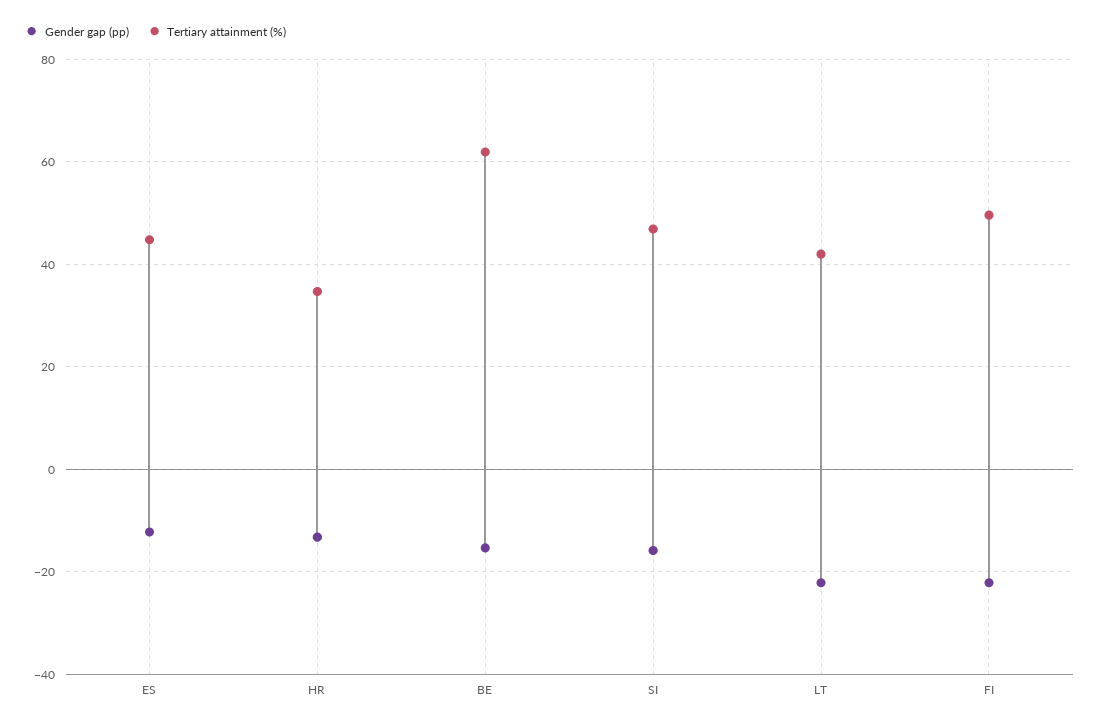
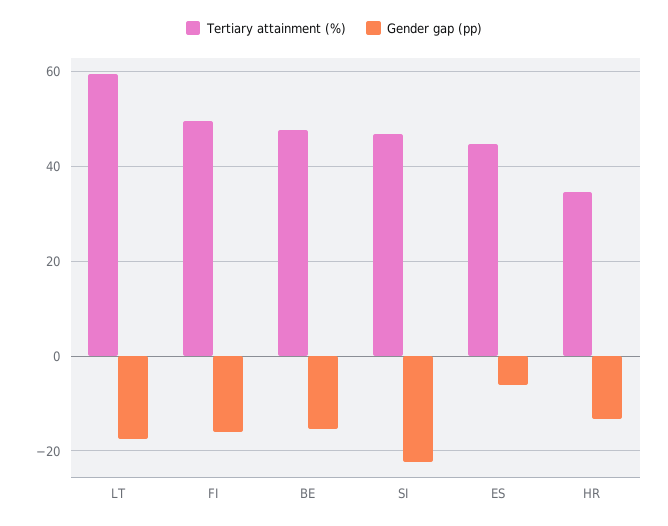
  {
    "Gender gap (pp)": {
-     "ES": -12,
+     "ES": -6,
      "HR": -14,
      "BE": -16,
-     "SI": -16,
+     "SI": -22,
-     "LT": -22,
+     "LT": -18,
-     "FI": -22
+     "FI": -16
    },
    "Tertiary attainment (%)": {
      "ES": 44,
      "HR": 34,
-     "BE": 62,
+     "BE": 48,
      "SI": 46,
-     "LT": 42,
+     "LT": 60,
      "FI": 50
    }
  }

